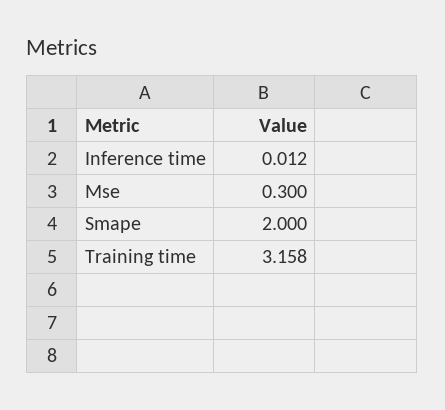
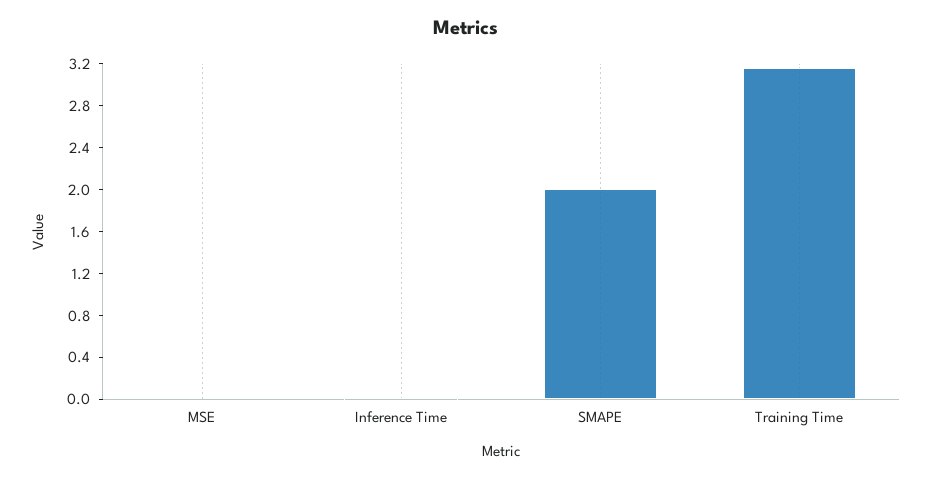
  {
    "Inference time": 0.012,
-   "Mse": 0.3,
+   "Mse": 0,
    "Smape": 2,
    "Training time": 3.158
  }

